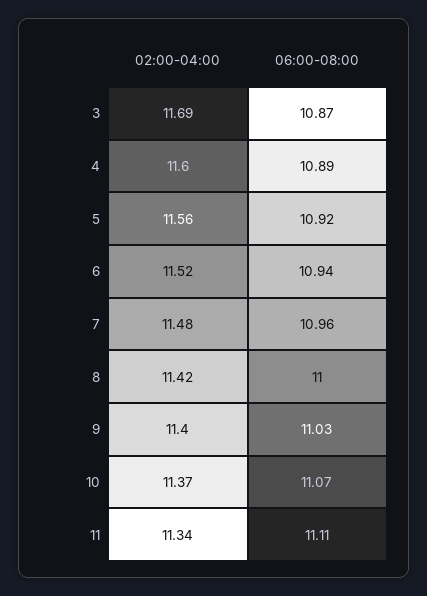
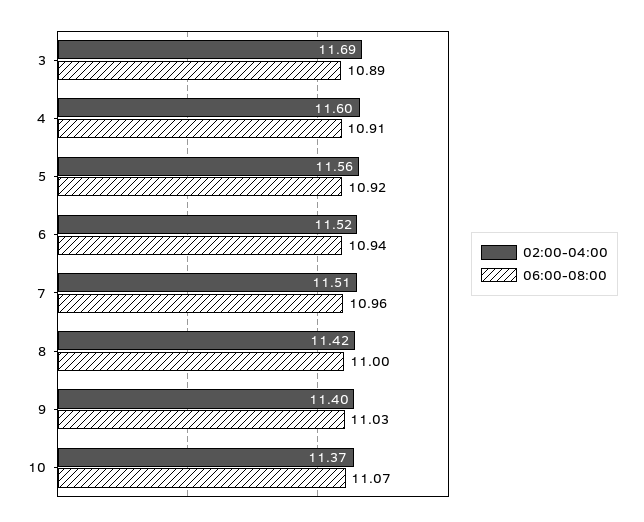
  {
    "02:00-04:00": {
      "3": 11.69,
      "4": 11.6,
      "5": 11.56,
      "6": 11.52,
-     "7": 11.48,
+     "7": 11.51,
      "8": 11.42,
      "9": 11.4,
-     "10": 11.37,
+     "10": 11.37
-     "11": 11.34
    },
    "06:00-08:00": {
-     "3": 10.87,
+     "3": 10.89,
-     "4": 10.89,
+     "4": 10.91,
      "5": 10.92,
      "6": 10.94,
      "7": 10.96,
      "8": 11,
      "9": 11.03,
-     "10": 11.07,
+     "10": 11.07
-     "11": 11.11
    }
  }

